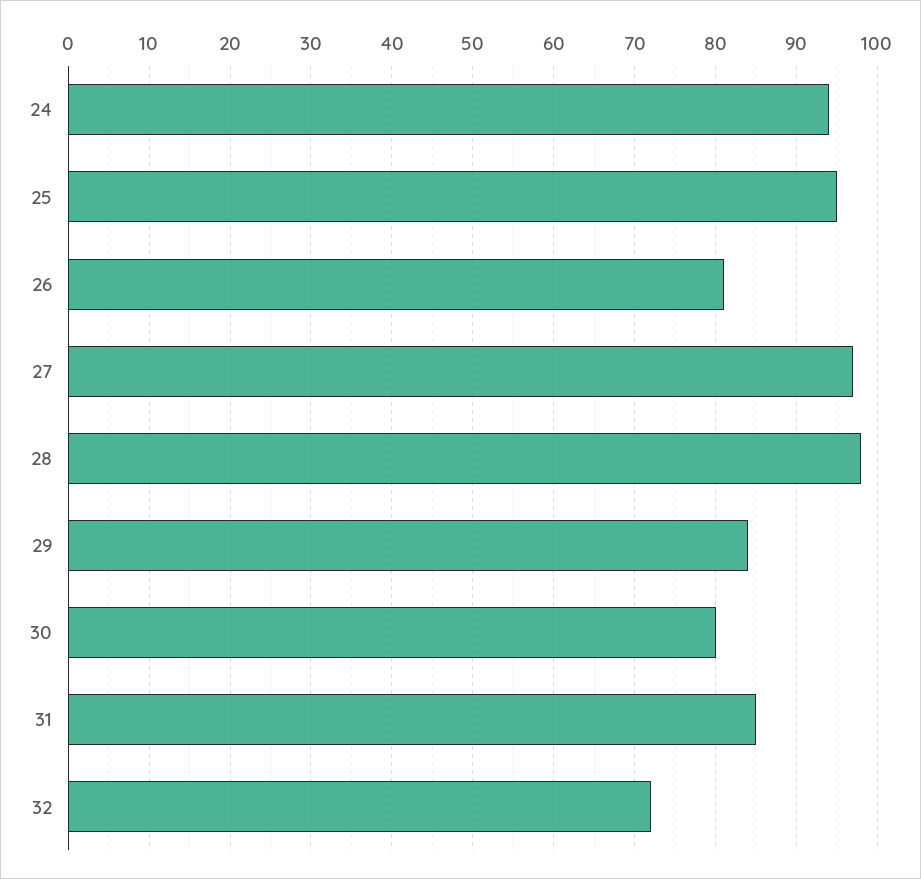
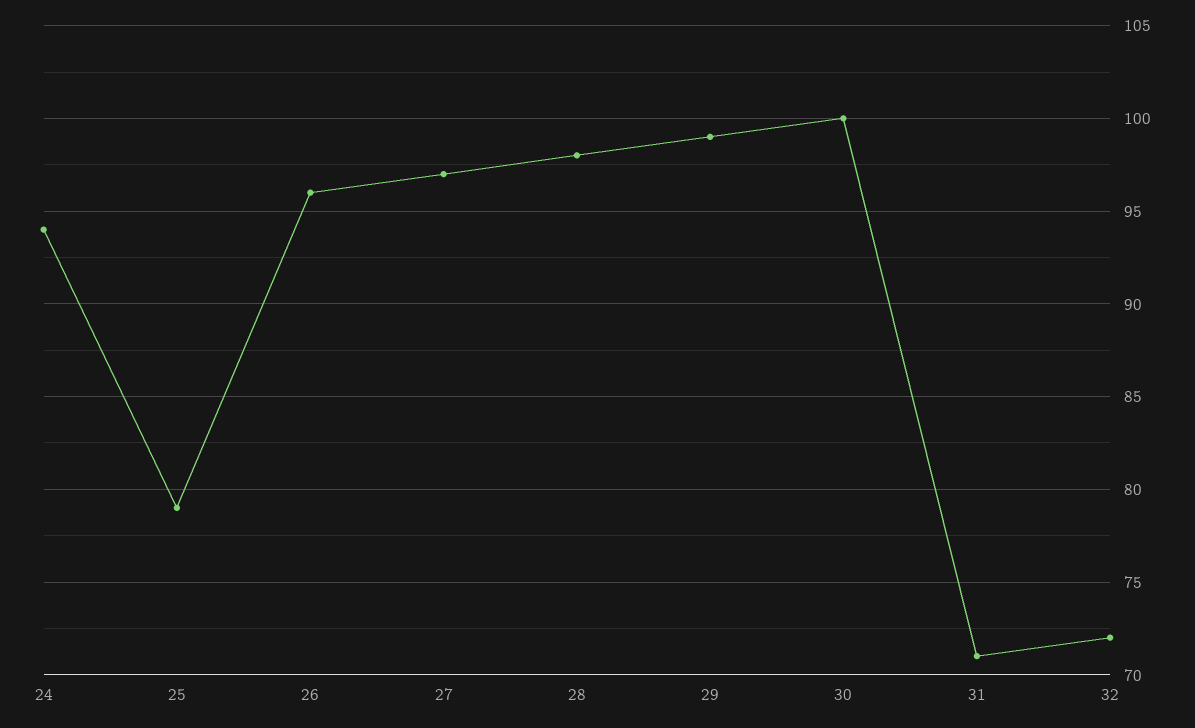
  {
    "24": 94,
-   "25": 95,
+   "25": 79,
-   "26": 81,
+   "26": 96,
    "27": 97,
    "28": 98,
-   "29": 84,
+   "29": 99,
-   "30": 80,
+   "30": 100,
-   "31": 85,
+   "31": 71,
    "32": 72
  }

